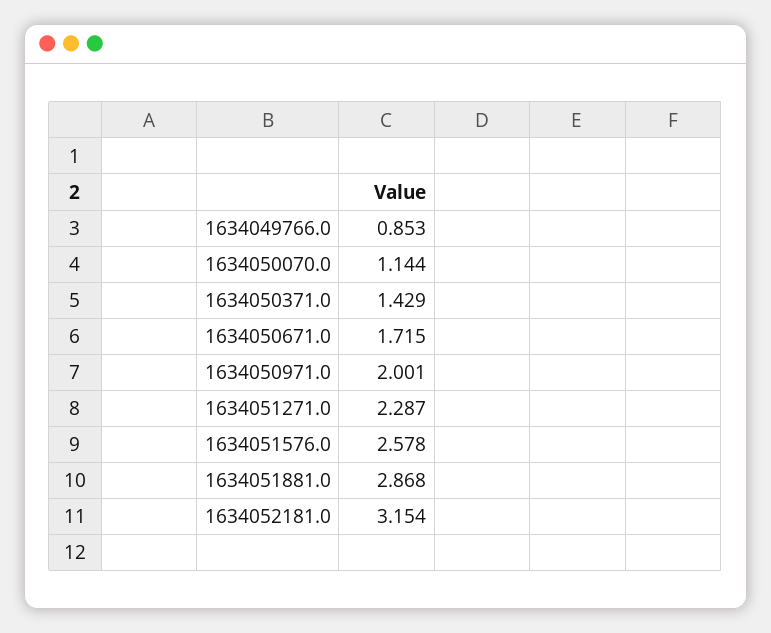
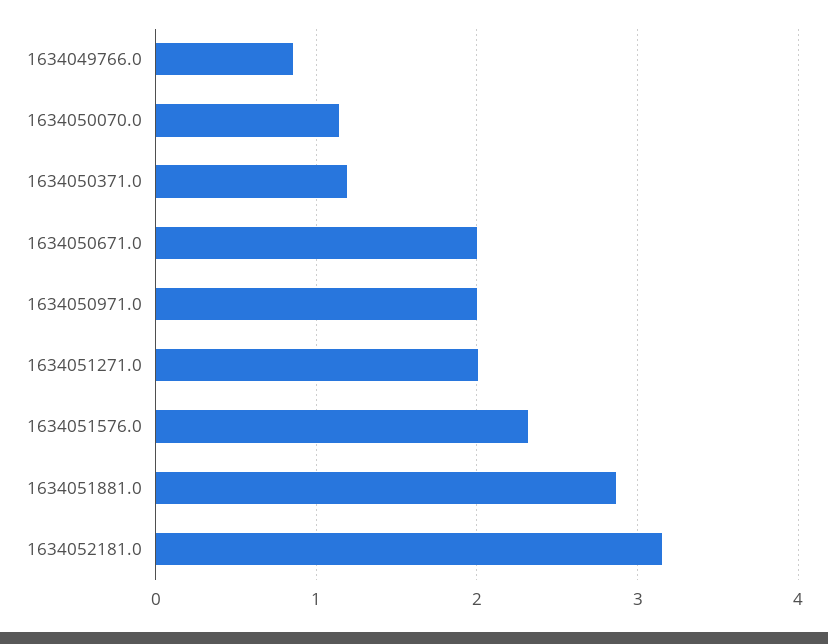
  {
    "1634049766.0": 0.853,
    "1634050070.0": 1.144,
-   "1634050371.0": 1.429,
+   "1634050371.0": 1.2,
-   "1634050671.0": 1.715,
+   "1634050671.0": 2,
    "1634050971.0": 2.001,
-   "1634051271.0": 2.287,
+   "1634051271.0": 2,
-   "1634051576.0": 2.578,
+   "1634051576.0": 2.3,
    "1634051881.0": 2.868,
    "1634052181.0": 3.154
  }

